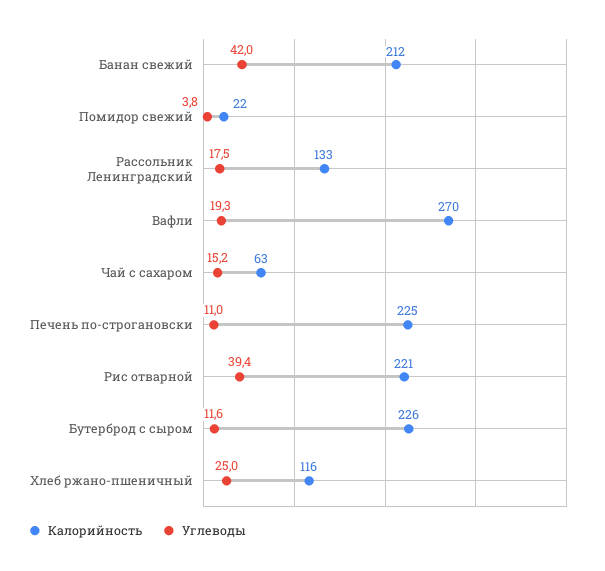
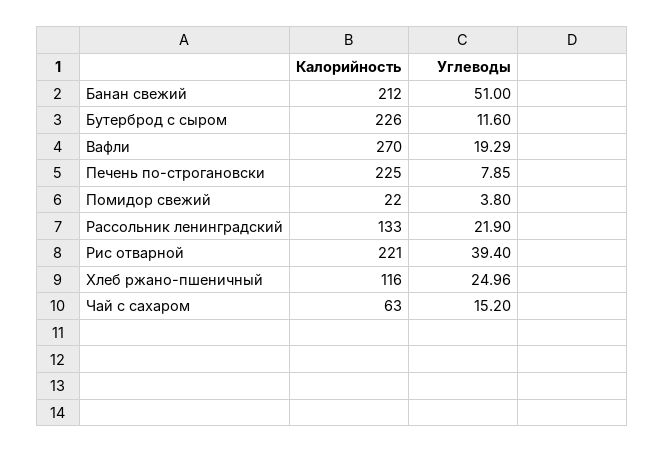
  {
    "Калорийность": {
      "Банан свежий": 212,
      "Помидор свежий": 22,
      "Рассольник Ленинградский": 133,
      "Вафли": 270,
      "Чай с сахаром": 63,
      "Печень по-строгановски": 225,
      "Рис отварной": 221,
      "Бутерброд с сыром": 226,
      "Хлеб ржано-пшеничный": 116
    },
    "Углеводы": {
-     "Банан свежий": 42,
+     "Банан свежий": 51,
      "Помидор свежий": 3.8,
-     "Рассольник Ленинградский": 17.5,
+     "Рассольник Ленинградский": 21.9,
      "Вафли": 19.29,
      "Чай с сахаром": 15.2,
-     "Печень по-строгановски": 11,
+     "Печень по-строгановски": 7.85,
      "Рис отварной": 39.4,
      "Бутерброд с сыром": 11.6,
      "Хлеб ржано-пшеничный": 24.96
    }
  }

